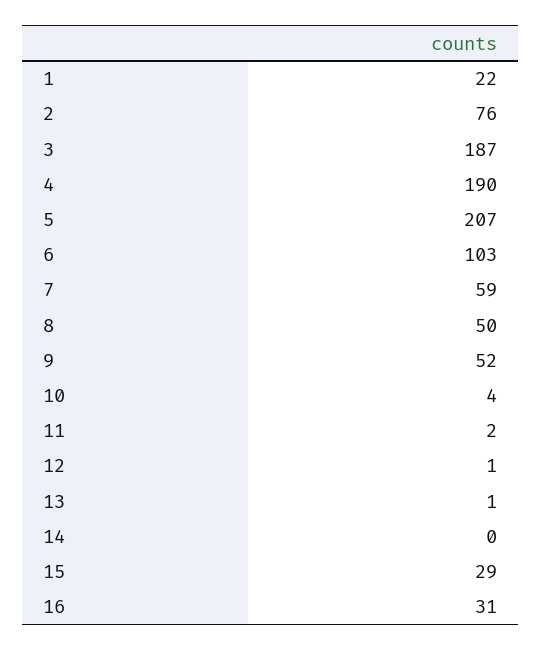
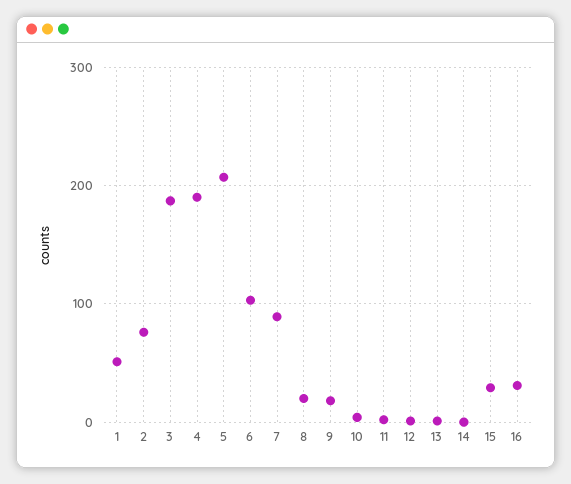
  {
-   "1": 22,
+   "1": 50,
    "2": 76,
    "3": 187,
    "4": 190,
    "5": 207,
    "6": 103,
-   "7": 59,
+   "7": 90,
-   "8": 50,
+   "8": 20,
-   "9": 52,
+   "9": 20,
    "10": 4,
    "11": 2,
    "12": 1,
    "13": 1,
    "14": 0,
    "15": 29,
    "16": 31
  }

